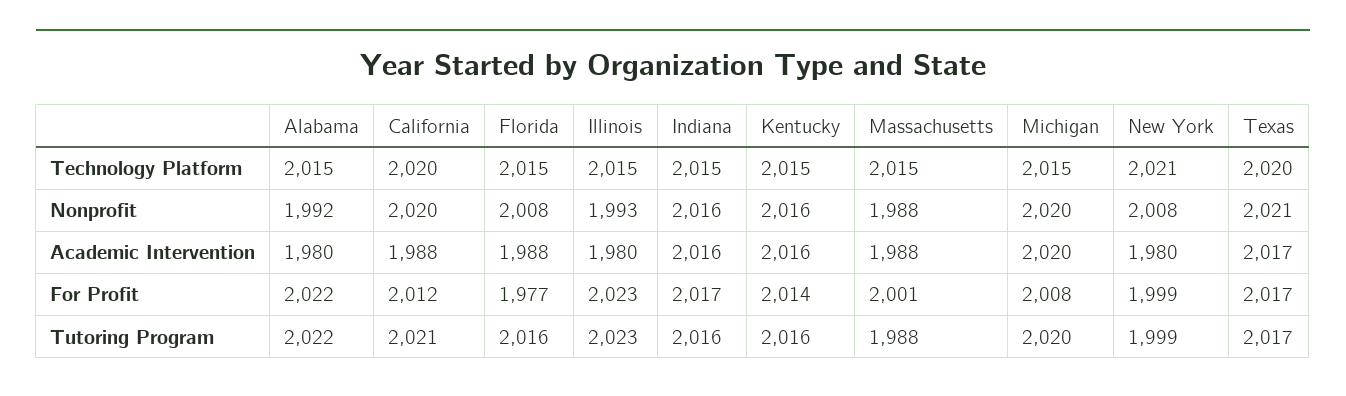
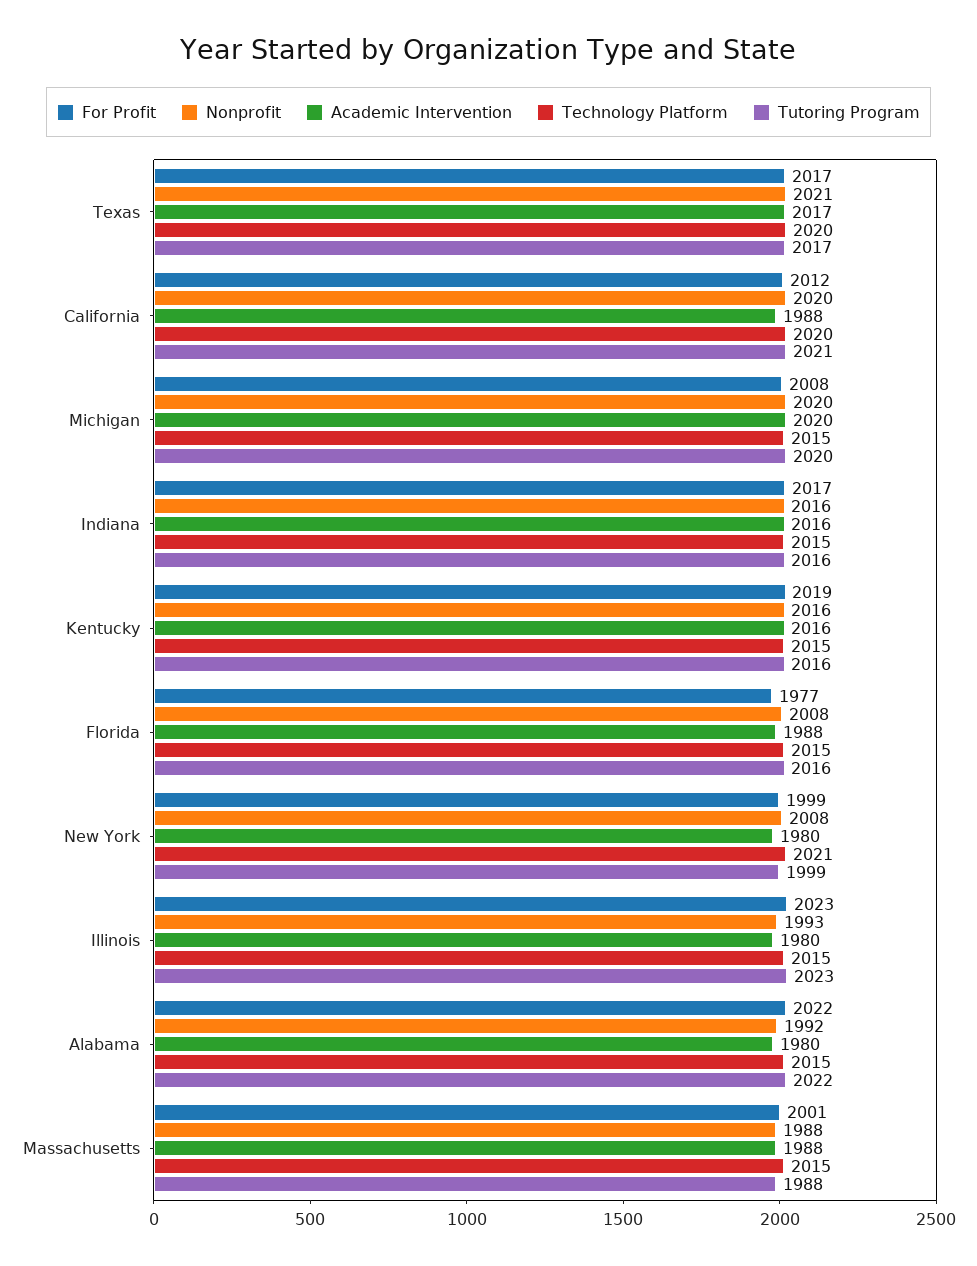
  {
    "Technology Platform": {
      "Alabama": 2015,
      "California": 2020,
      "Florida": 2015,
      "Illinois": 2015,
      "Indiana": 2015,
      "Kentucky": 2015,
      "Massachusetts": 2015,
      "Michigan": 2015,
      "New York": 2021,
      "Texas": 2020
    },
    "Nonprofit": {
      "Alabama": 1992,
      "California": 2020,
      "Florida": 2008,
      "Illinois": 1993,
      "Indiana": 2016,
      "Kentucky": 2016,
      "Massachusetts": 1988,
      "Michigan": 2020,
      "New York": 2008,
      "Texas": 2021
    },
    "Academic Intervention": {
      "Alabama": 1980,
      "California": 1988,
      "Florida": 1988,
      "Illinois": 1980,
      "Indiana": 2016,
      "Kentucky": 2016,
      "Massachusetts": 1988,
      "Michigan": 2020,
      "New York": 1980,
      "Texas": 2017
    },
    "For Profit": {
      "Alabama": 2022,
      "California": 2012,
      "Florida": 1977,
      "Illinois": 2023,
      "Indiana": 2017,
-     "Kentucky": 2014,
+     "Kentucky": 2019,
      "Massachusetts": 2001,
      "Michigan": 2008,
      "New York": 1999,
      "Texas": 2017
    },
    "Tutoring Program": {
      "Alabama": 2022,
      "California": 2021,
      "Florida": 2016,
      "Illinois": 2023,
      "Indiana": 2016,
      "Kentucky": 2016,
      "Massachusetts": 1988,
      "Michigan": 2020,
      "New York": 1999,
      "Texas": 2017
    }
  }

